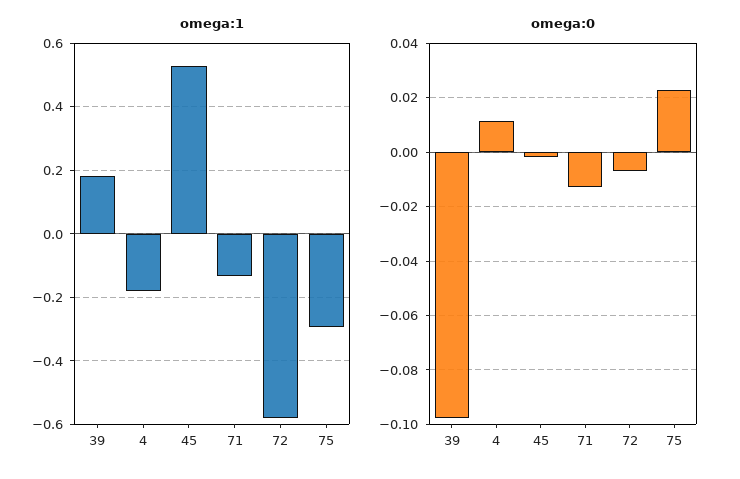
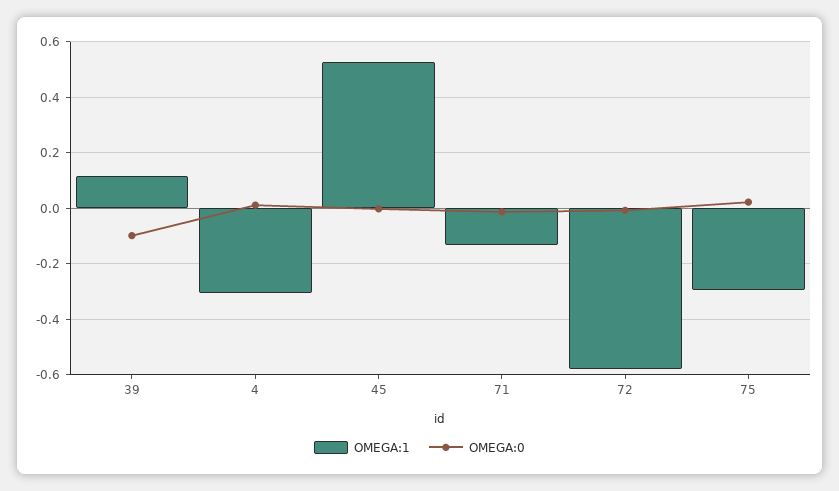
  {
    "omega:1": {
-     "39": 0.18,
+     "39": 0.125,
-     "4": -0.18,
+     "4": -0.3,
      "45": 0.52,
      "71": -0.14,
      "72": -0.58,
      "75": -0.3
    },
    "omega:0": {
      "39": -0.0975,
      "4": 0.0125,
      "45": -0.0025,
      "71": -0.0125,
      "72": -0.0075,
      "75": 0.0225
    }
  }

